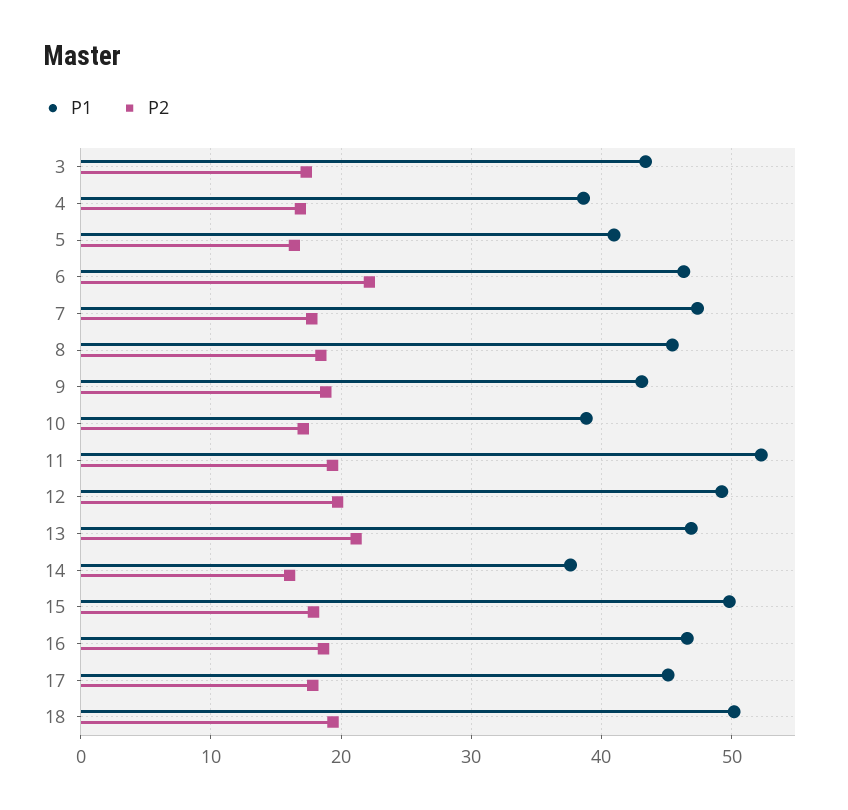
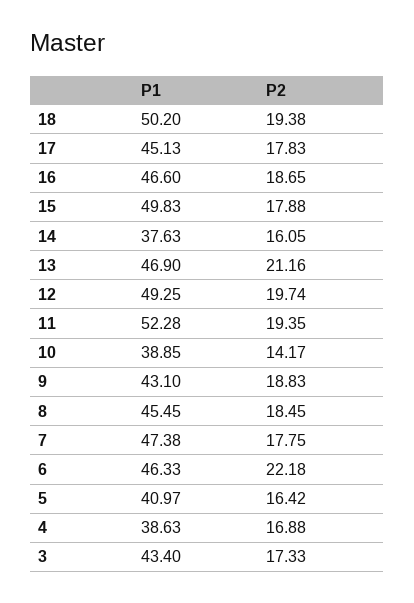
  {
    "P1": {
      "3": 43.4,
      "4": 38.63,
      "5": 40.97,
      "6": 46.33,
      "7": 47.38,
      "8": 45.45,
      "9": 43.1,
      "10": 38.85,
      "11": 52.28,
      "12": 49.25,
      "13": 46.9,
      "14": 37.63,
      "15": 49.83,
      "16": 46.6,
      "17": 45.13,
      "18": 50.2
    },
    "P2": {
      "3": 17.33,
      "4": 16.88,
      "5": 16.42,
      "6": 22.18,
      "7": 17.75,
      "8": 18.45,
      "9": 18.83,
-     "10": 17,
+     "10": 14.17,
      "11": 19.35,
      "12": 19.74,
      "13": 21.16,
      "14": 16.05,
      "15": 17.88,
      "16": 18.65,
      "17": 17.83,
      "18": 19.38
    }
  }

